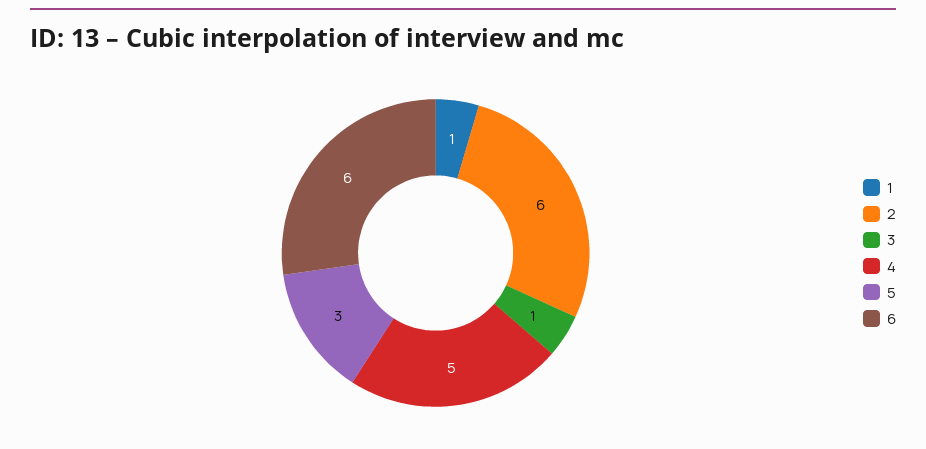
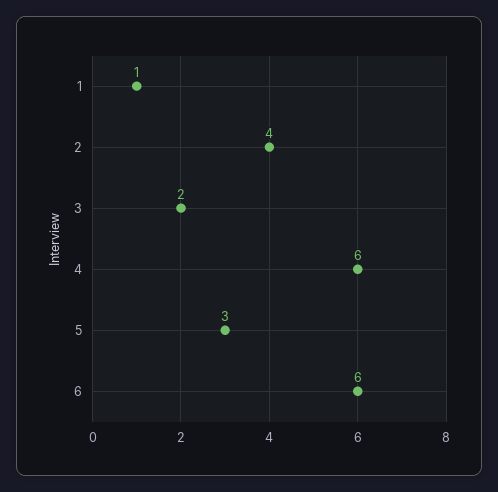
  {
    "1": 1,
-   "2": 6,
+   "2": 4,
-   "3": 1,
+   "3": 2,
-   "4": 5,
+   "4": 6,
    "5": 3,
    "6": 6
  }

